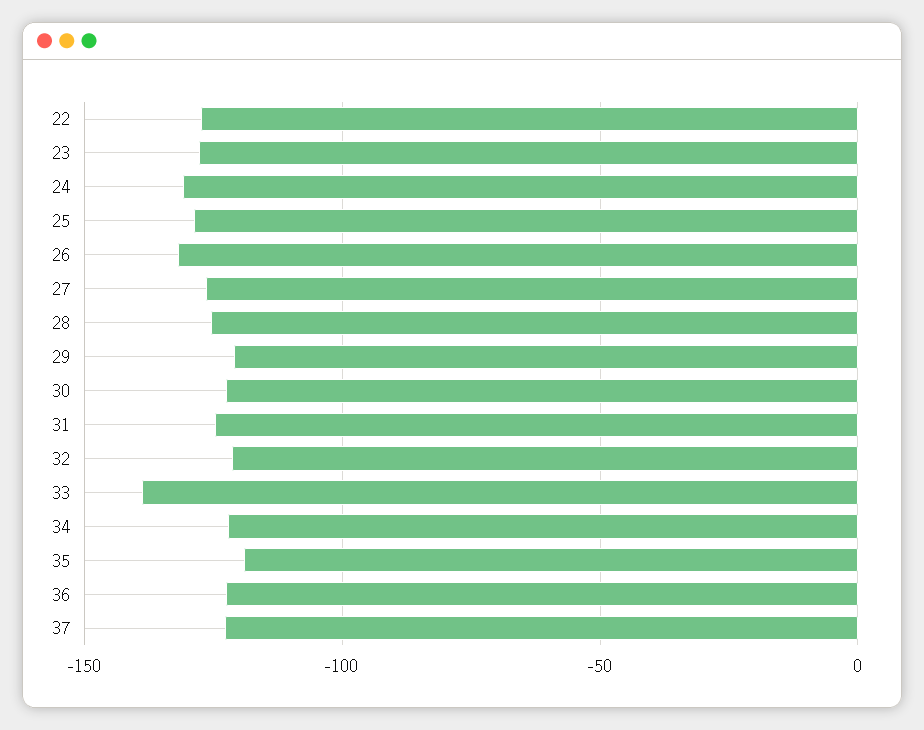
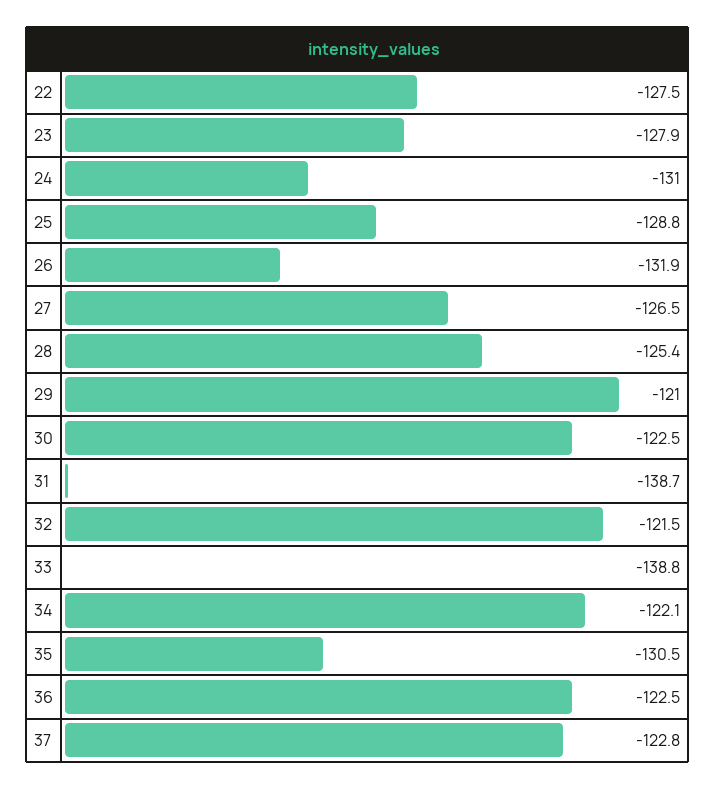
  {
    "22": -127.5,
    "23": -127.9,
    "24": -131,
    "25": -128.8,
    "26": -131.9,
    "27": -126.5,
    "28": -125.4,
    "29": -121,
    "30": -122.5,
-   "31": -125,
+   "31": -138.7,
    "32": -121.5,
    "33": -138.8,
    "34": -122.1,
-   "35": -120,
+   "35": -130.5,
    "36": -122.5,
    "37": -122.8
  }

